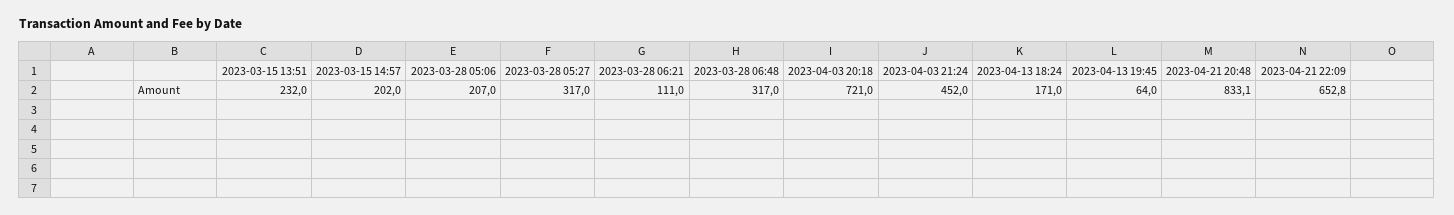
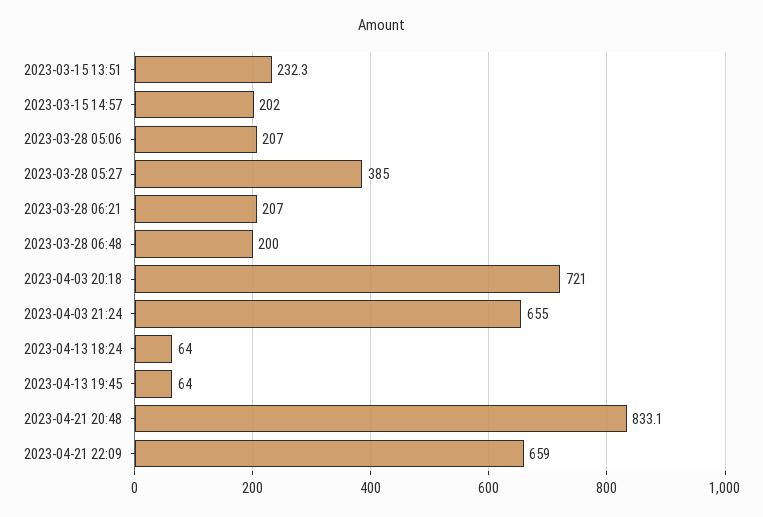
  {
-   "2023-03-15 13:51": 232,
+   "2023-03-15 13:51": 232.3,
    "2023-03-15 14:57": 202,
    "2023-03-28 05:06": 207,
-   "2023-03-28 05:27": 317,
+   "2023-03-28 05:27": 385,
-   "2023-03-28 06:21": 111,
+   "2023-03-28 06:21": 207,
-   "2023-03-28 06:48": 317,
+   "2023-03-28 06:48": 200,
    "2023-04-03 20:18": 721,
-   "2023-04-03 21:24": 452,
+   "2023-04-03 21:24": 655,
-   "2023-04-13 18:24": 171,
+   "2023-04-13 18:24": 64,
    "2023-04-13 19:45": 64,
    "2023-04-21 20:48": 833.1,
-   "2023-04-21 22:09": 652.8
+   "2023-04-21 22:09": 659
  }

